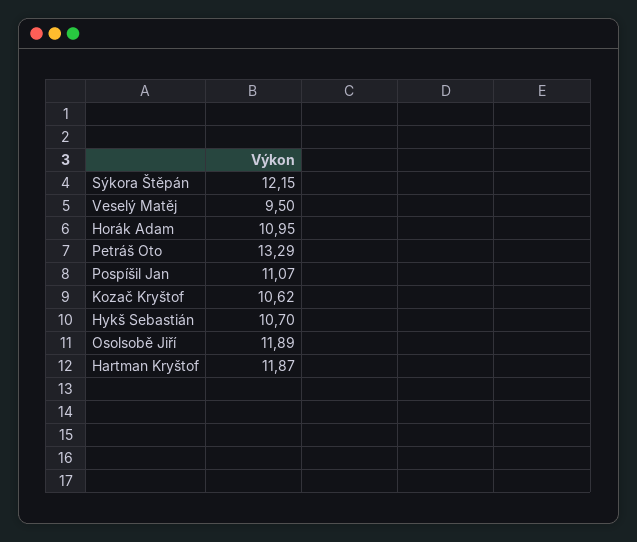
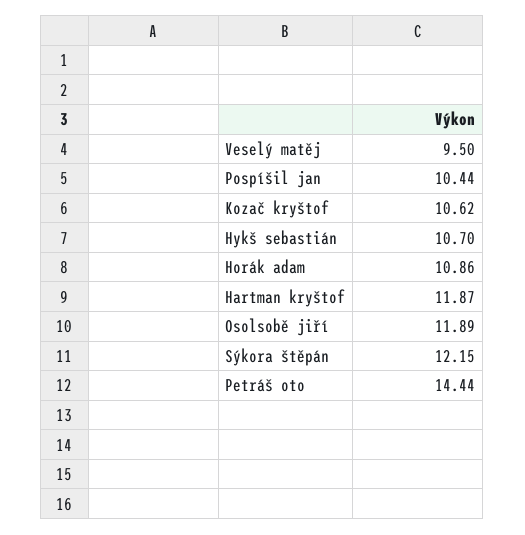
  {
    "Sýkora Štěpán": 12.15,
    "Veselý Matěj": 9.5,
-   "Horák Adam": 10.95,
+   "Horák Adam": 10.86,
-   "Petráš Oto": 13.29,
+   "Petráš Oto": 14.44,
-   "Pospíšil Jan": 11.07,
+   "Pospíšil Jan": 10.44,
    "Kozač Kryštof": 10.62,
    "Hykš Sebastián": 10.7,
    "Osolsobě Jiří": 11.89,
    "Hartman Kryštof": 11.87
  }

